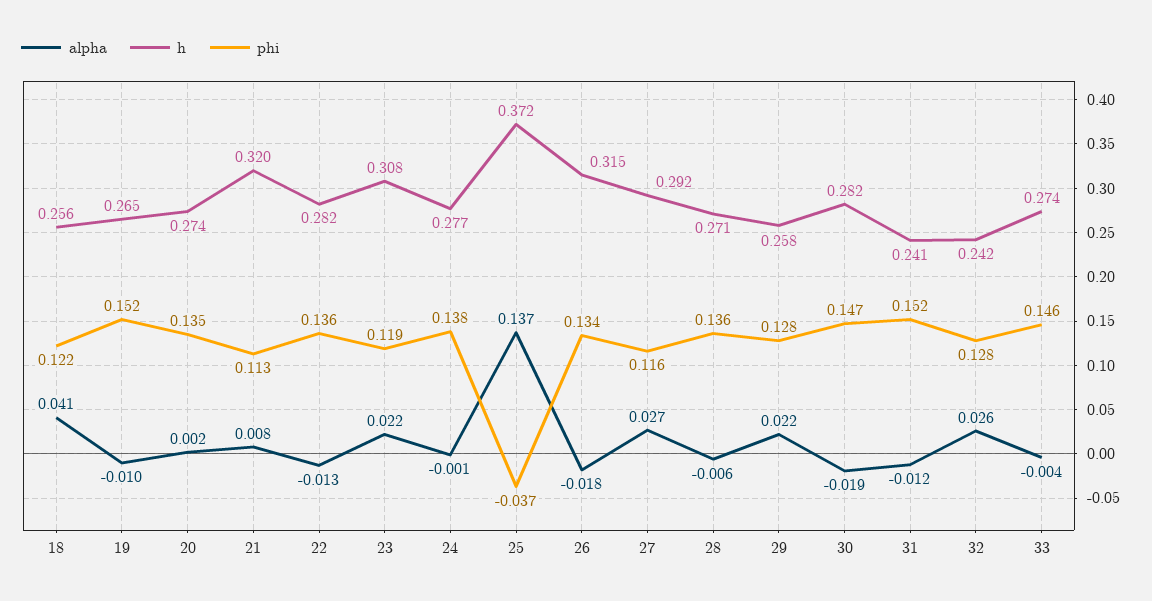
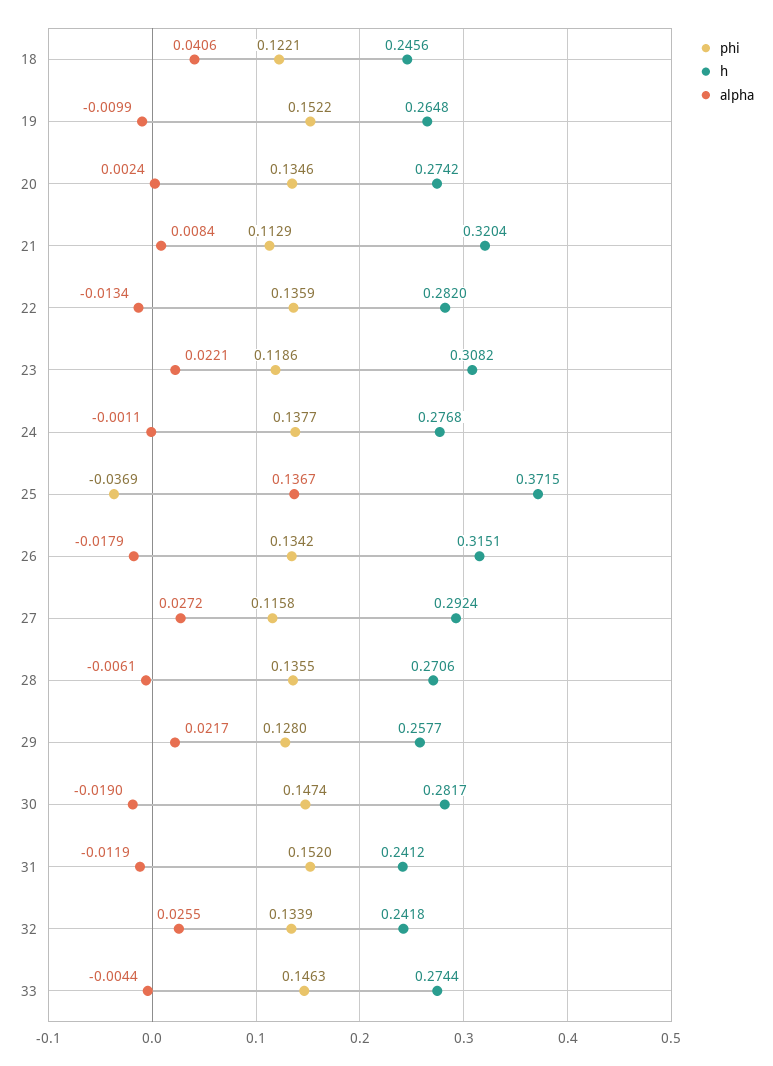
  {
    "alpha": {
      "18": 0.0406,
      "19": -0.0099,
      "20": 0.0024,
      "21": 0.0084,
      "22": -0.0134,
      "23": 0.0221,
      "24": -0.0011,
      "25": 0.1367,
      "26": -0.0179,
      "27": 0.0272,
      "28": -0.0061,
      "29": 0.0217,
      "30": -0.019,
      "31": -0.0119,
      "32": 0.0255,
      "33": -0.0044
    },
    "h": {
-     "18": 0.256,
+     "18": 0.2456,
      "19": 0.2648,
      "20": 0.2742,
      "21": 0.3204,
      "22": 0.282,
      "23": 0.3082,
      "24": 0.2768,
      "25": 0.3715,
      "26": 0.3151,
      "27": 0.2924,
      "28": 0.2706,
      "29": 0.2577,
      "30": 0.2817,
      "31": 0.2412,
      "32": 0.2418,
      "33": 0.2744
    },
    "phi": {
      "18": 0.1221,
      "19": 0.1522,
      "20": 0.1346,
      "21": 0.1129,
      "22": 0.1359,
      "23": 0.1186,
      "24": 0.1377,
      "25": -0.0369,
      "26": 0.1342,
      "27": 0.1158,
      "28": 0.1355,
      "29": 0.128,
      "30": 0.1474,
      "31": 0.152,
-     "32": 0.128,
+     "32": 0.1339,
      "33": 0.1463
    }
  }

